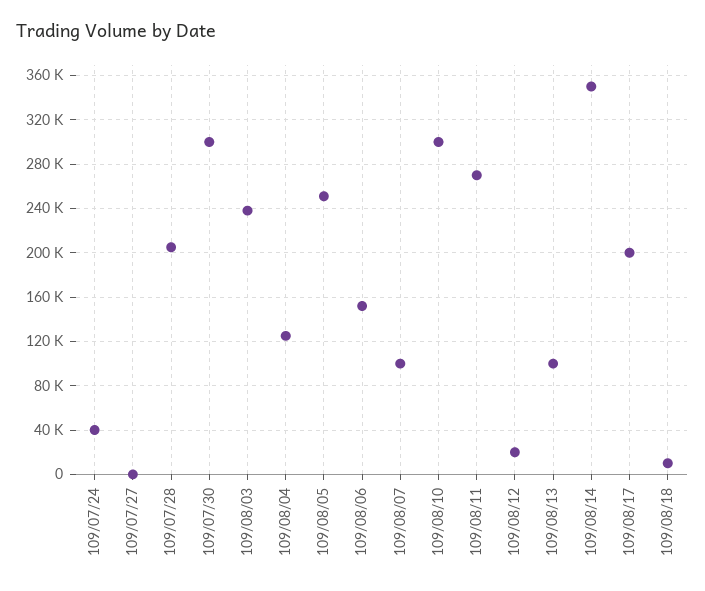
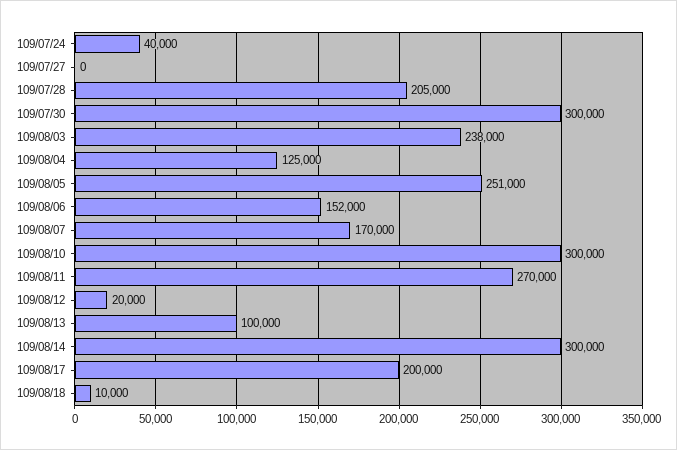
  {
    "109/07/24": 40000,
    "109/07/27": 0,
    "109/07/28": 205000,
    "109/07/30": 300000,
    "109/08/03": 238000,
    "109/08/04": 125000,
    "109/08/05": 251000,
    "109/08/06": 152000,
-   "109/08/07": 100000,
+   "109/08/07": 170000,
    "109/08/10": 300000,
    "109/08/11": 270000,
    "109/08/12": 20000,
    "109/08/13": 100000,
-   "109/08/14": 350000,
+   "109/08/14": 300000,
    "109/08/17": 200000,
    "109/08/18": 10000
  }

